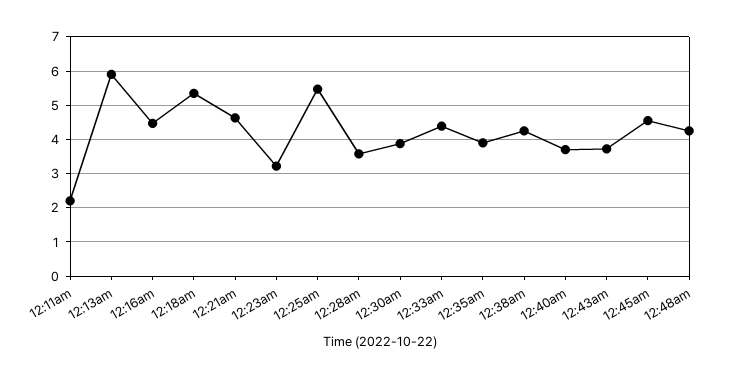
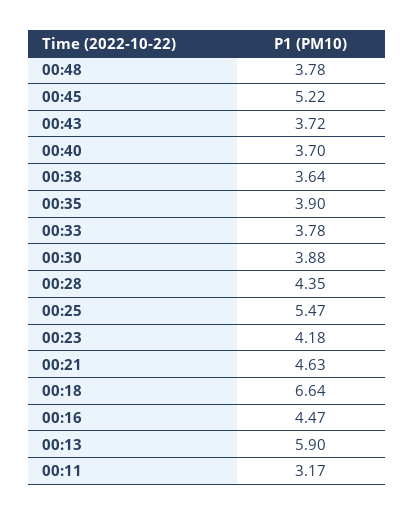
  {
-   "12:11am": 2.2,
+   "12:11am": 3.17,
    "12:13am": 5.9,
    "12:16am": 4.47,
-   "12:18am": 5.4,
+   "12:18am": 6.64,
    "12:21am": 4.63,
-   "12:23am": 3.2,
+   "12:23am": 4.18,
    "12:25am": 5.47,
-   "12:28am": 3.6,
+   "12:28am": 4.35,
    "12:30am": 3.88,
-   "12:33am": 4.4,
+   "12:33am": 3.78,
    "12:35am": 3.9,
-   "12:38am": 4.2,
+   "12:38am": 3.64,
    "12:40am": 3.7,
    "12:43am": 3.72,
-   "12:45am": 4.6,
+   "12:45am": 5.22,
-   "12:48am": 4.2
+   "12:48am": 3.78
  }

